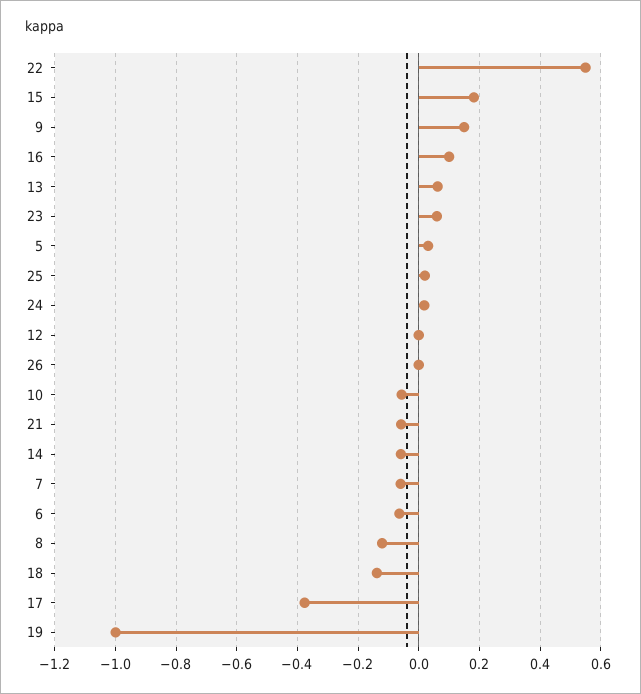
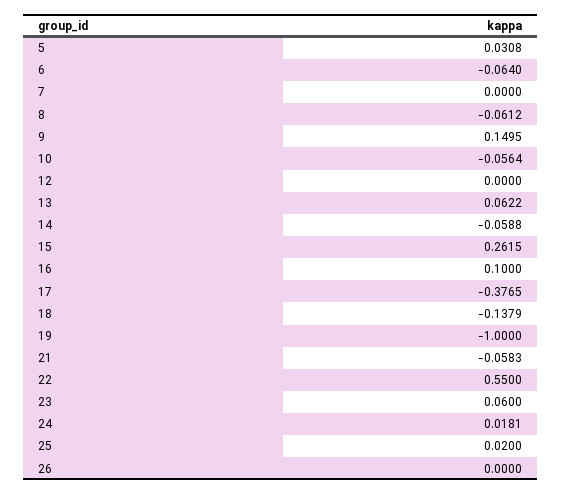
  {
    "22": 0.55,
-   "15": 0.18,
+   "15": 0.2615,
    "9": 0.1495,
    "16": 0.1,
    "13": 0.0622,
    "23": 0.06,
    "5": 0.0308,
    "25": 0.02,
    "24": 0.0181,
    "12": 0,
    "26": 0,
    "10": -0.0564,
    "21": -0.0583,
    "14": -0.0588,
-   "7": -0.06,
+   "7": 0,
    "6": -0.064,
-   "8": -0.12,
+   "8": -0.0612,
    "18": -0.1379,
    "17": -0.3765,
    "19": -1
  }

